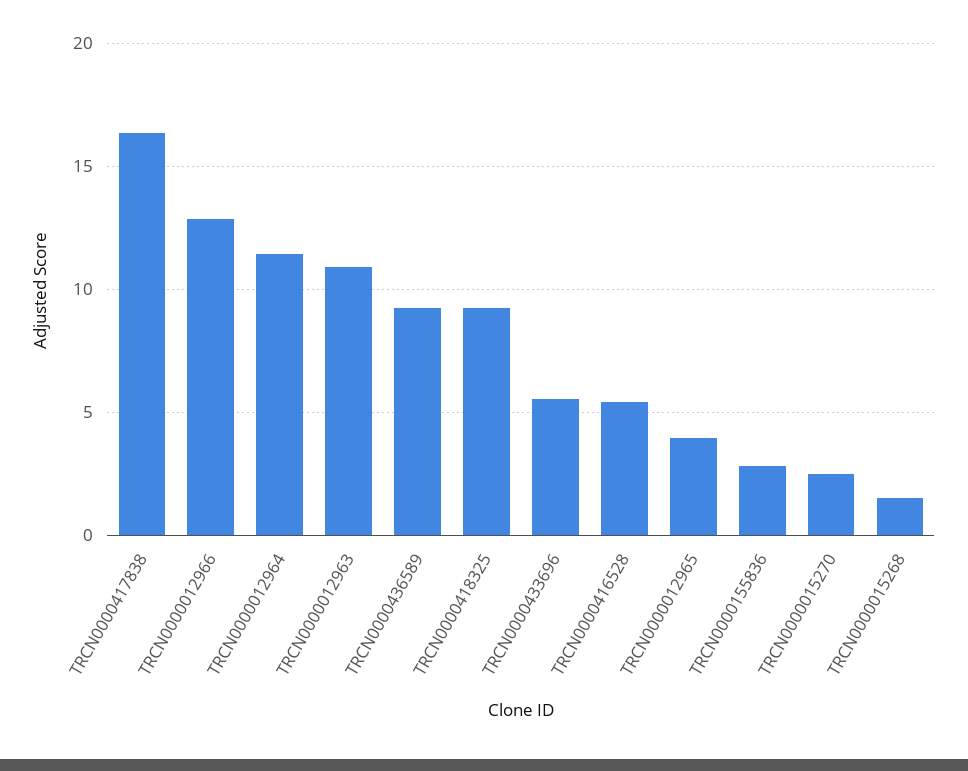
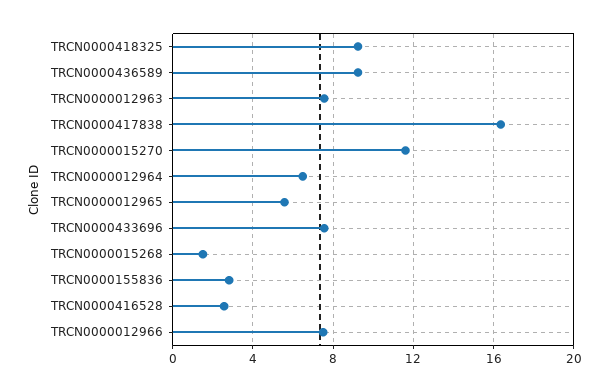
  {
    "TRCN0000417838": 16.5,
-   "TRCN0000012966": 13,
+   "TRCN0000012966": 7.5,
-   "TRCN0000012964": 11.5,
+   "TRCN0000012964": 6.5,
-   "TRCN0000012963": 11,
+   "TRCN0000012963": 7.5,
    "TRCN0000436589": 9,
    "TRCN0000418325": 9,
-   "TRCN0000433696": 5.5,
+   "TRCN0000433696": 7.5,
-   "TRCN0000416528": 5.5,
+   "TRCN0000416528": 2.5,
-   "TRCN0000012965": 4,
+   "TRCN0000012965": 5.5,
    "TRCN0000155836": 3,
-   "TRCN0000015270": 2.5,
+   "TRCN0000015270": 11.5,
    "TRCN0000015268": 1.5
  }

